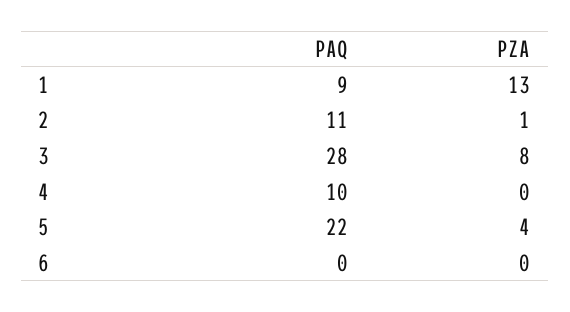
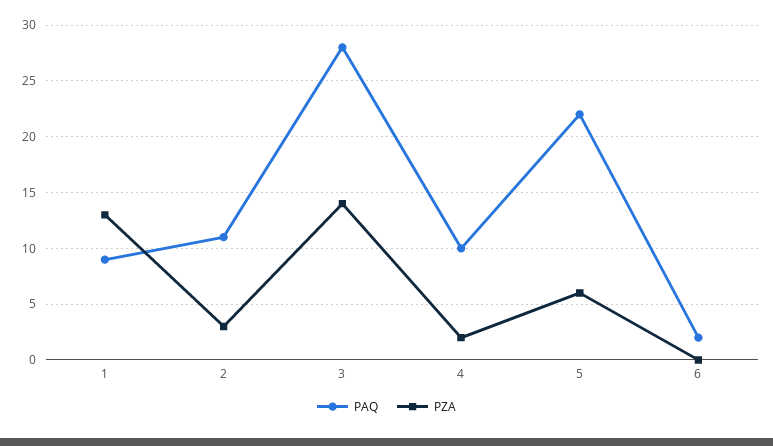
  {
    "PAQ": {
      "1": 9,
      "2": 11,
      "3": 28,
      "4": 10,
      "5": 22,
-     "6": 0
+     "6": 2
    },
    "PZA": {
      "1": 13,
-     "2": 1,
+     "2": 3,
-     "3": 8,
+     "3": 14,
-     "4": 0,
+     "4": 2,
-     "5": 4,
+     "5": 6,
      "6": 0
    }
  }

